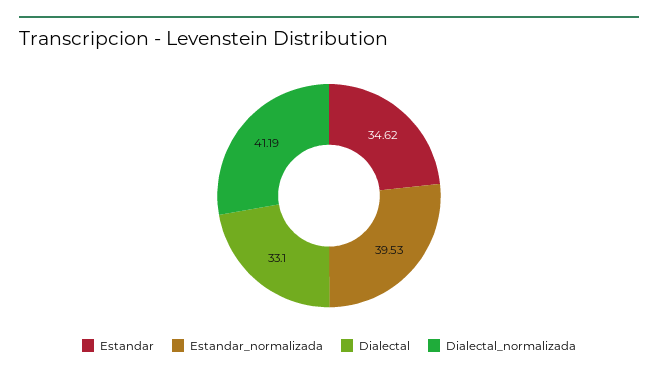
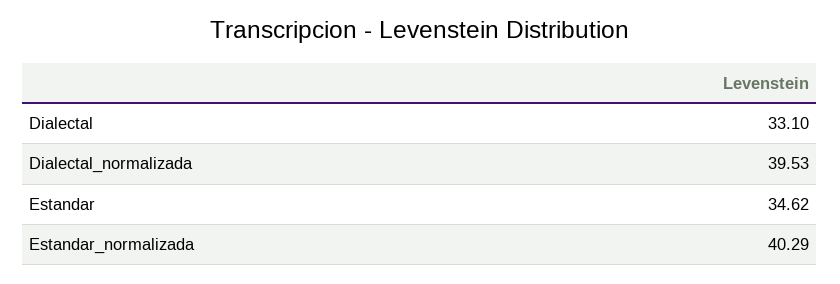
  {
    "Estandar": 34.62,
-   "Estandar_normalizada": 39.53,
+   "Estandar_normalizada": 40.29,
    "Dialectal": 33.1,
-   "Dialectal_normalizada": 41.19
+   "Dialectal_normalizada": 39.53
  }

